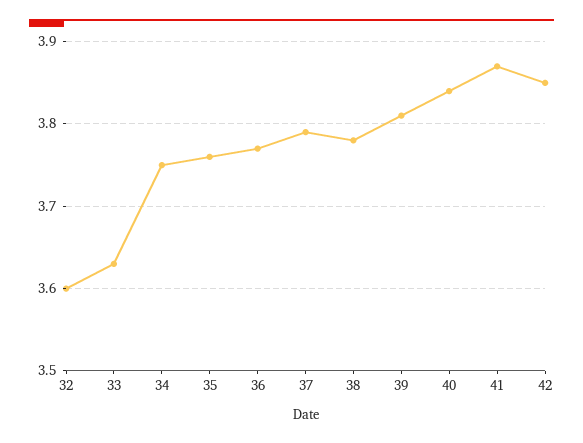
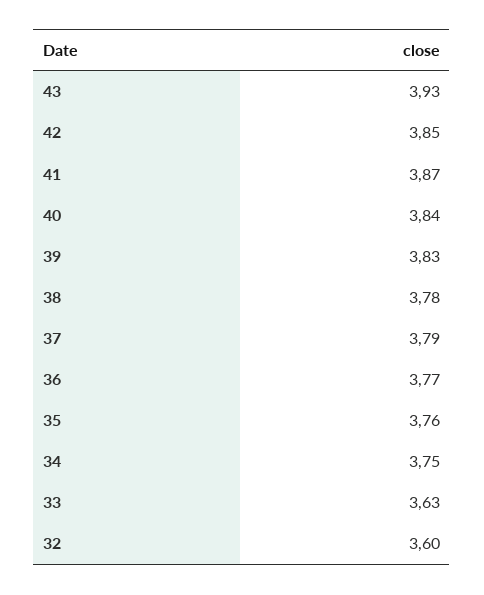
  {
    "32": 3.6,
    "33": 3.63,
    "34": 3.75,
    "35": 3.76,
    "36": 3.77,
    "37": 3.79,
    "38": 3.78,
-   "39": 3.81,
+   "39": 3.83,
    "40": 3.84,
    "41": 3.87,
-   "42": 3.85
+   "42": 3.85,
+   "43": 3.93
  }

